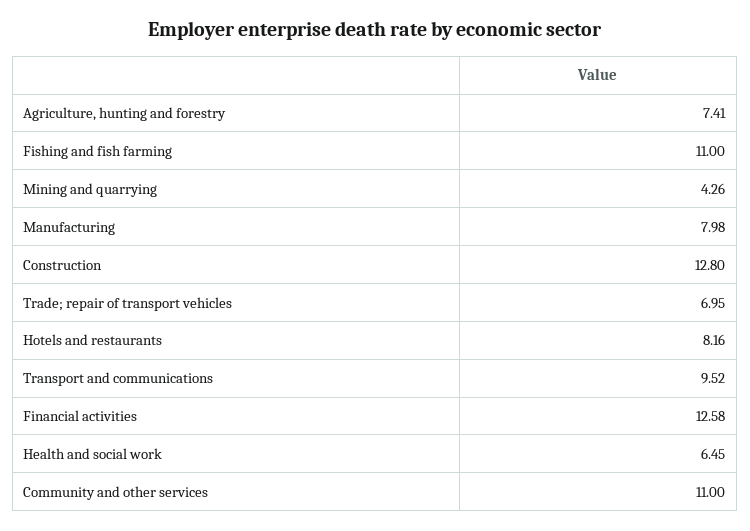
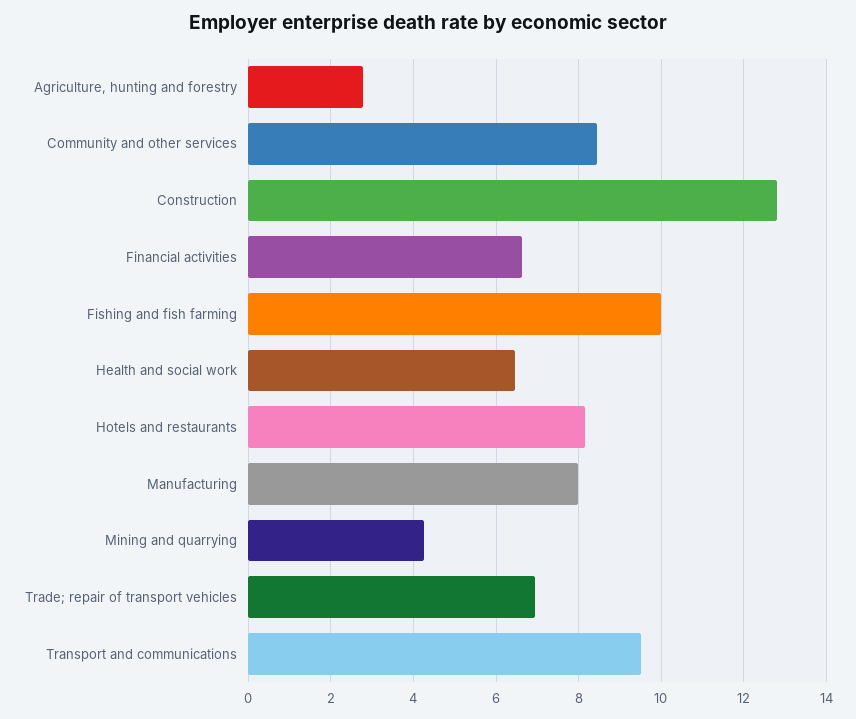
  {
-   "Agriculture, hunting and forestry": 7.41,
+   "Agriculture, hunting and forestry": 2.8,
-   "Fishing and fish farming": 11,
+   "Fishing and fish farming": 10,
    "Mining and quarrying": 4.26,
    "Manufacturing": 7.98,
    "Construction": 12.8,
    "Trade; repair of transport vehicles": 6.95,
    "Hotels and restaurants": 8.16,
    "Transport and communications": 9.52,
-   "Financial activities": 12.58,
+   "Financial activities": 6.6,
    "Health and social work": 6.45,
-   "Community and other services": 11
+   "Community and other services": 8.4
  }

